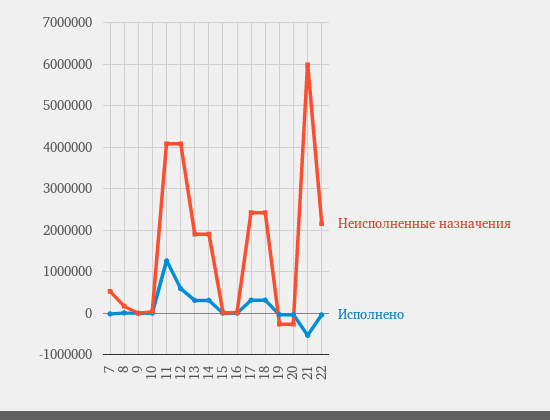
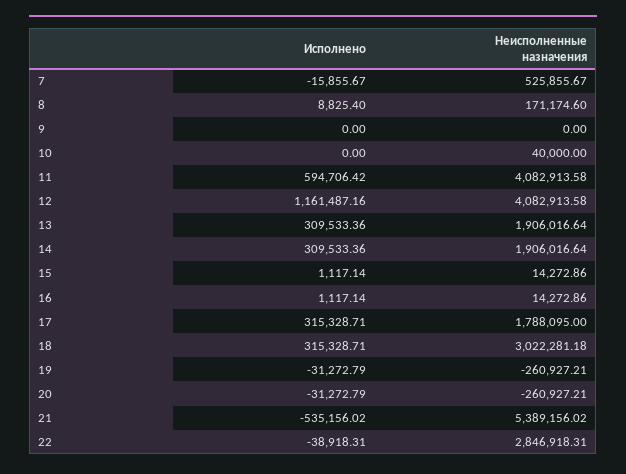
  {
    "Неисполненные назначения": {
      "7": 525855.67,
      "8": 171174.6,
      "9": 0,
      "10": 40000,
      "11": 4082913.58,
      "12": 4082913.58,
      "13": 1906016.64,
      "14": 1906016.64,
      "15": 14272.86,
      "16": 14272.86,
-     "17": 2400000,
+     "17": 1788095,
-     "18": 2400000,
+     "18": 3022281.18,
      "19": -260927.21,
      "20": -260927.21,
-     "21": 6000000,
+     "21": 5389156.02,
-     "22": 2200000
+     "22": 2846918.31
    },
    "Исполнено": {
      "7": -15855.67,
      "8": 8825.4,
      "9": 0,
      "10": 0,
-     "11": 1200000,
+     "11": 594706.42,
-     "12": 600000,
+     "12": 1161487.16,
      "13": 309533.36,
      "14": 309533.36,
      "15": 1117.14,
      "16": 1117.14,
      "17": 315328.71,
      "18": 315328.71,
      "19": -31272.79,
      "20": -31272.79,
      "21": -535156.02,
      "22": -38918.31
    }
  }

